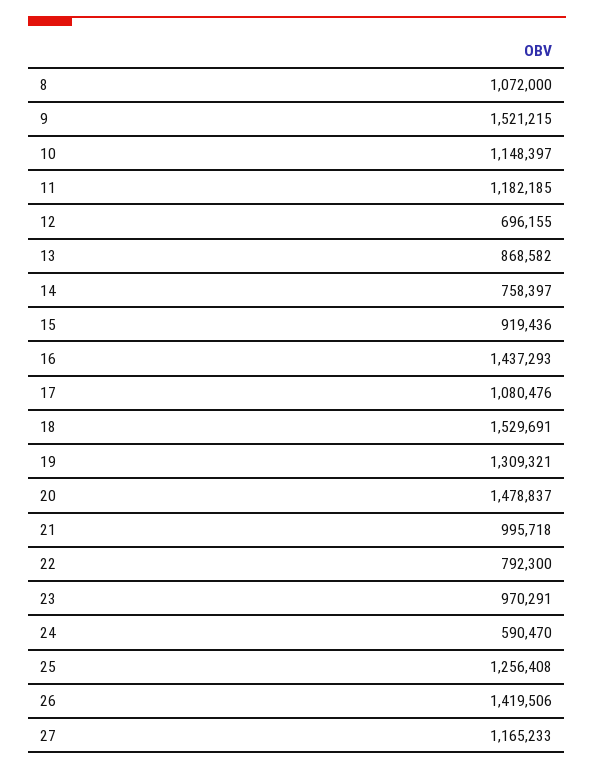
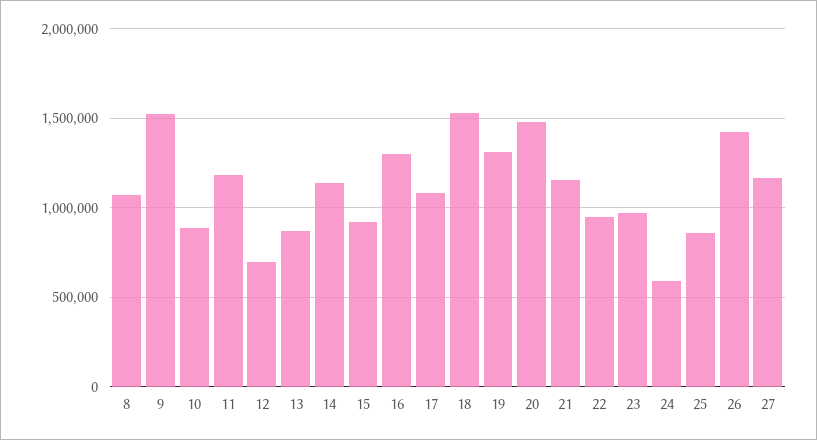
  {
    "8": 1072000,
    "9": 1521215,
-   "10": 1148397,
+   "10": 900000,
    "11": 1182185,
    "12": 696155,
    "13": 868582,
-   "14": 758397,
+   "14": 1150000,
    "15": 919436,
-   "16": 1437293,
+   "16": 1300000,
    "17": 1080476,
    "18": 1529691,
    "19": 1309321,
    "20": 1478837,
-   "21": 995718,
+   "21": 1150000,
-   "22": 792300,
+   "22": 950000,
    "23": 970291,
    "24": 590470,
-   "25": 1256408,
+   "25": 850000,
    "26": 1419506,
    "27": 1165233
  }

